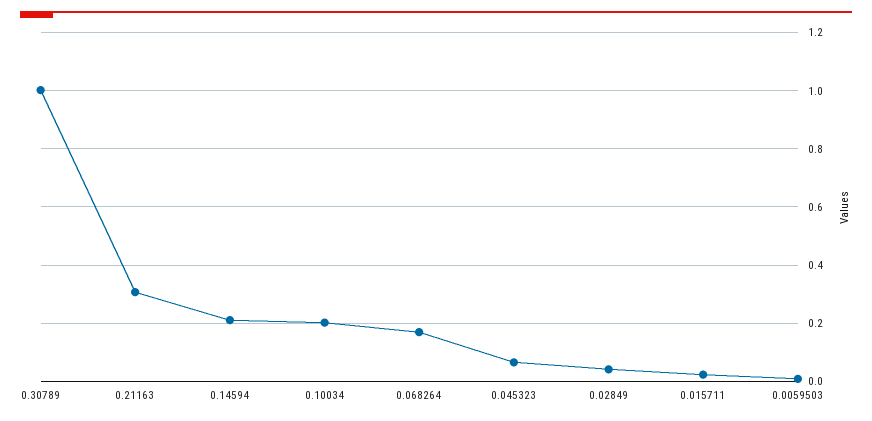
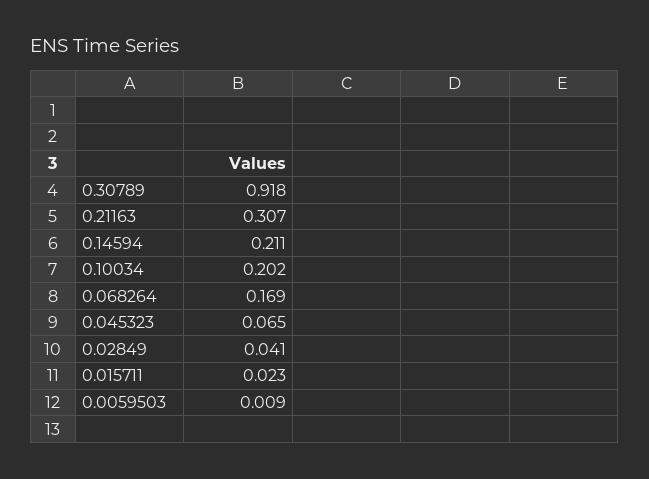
  {
-   "0.30789": 1,
+   "0.30789": 0.918,
    "0.21163": 0.307,
    "0.14594": 0.211,
    "0.10034": 0.202,
    "0.068264": 0.169,
    "0.045323": 0.065,
    "0.02849": 0.041,
    "0.015711": 0.023,
    "0.0059503": 0.009
  }

